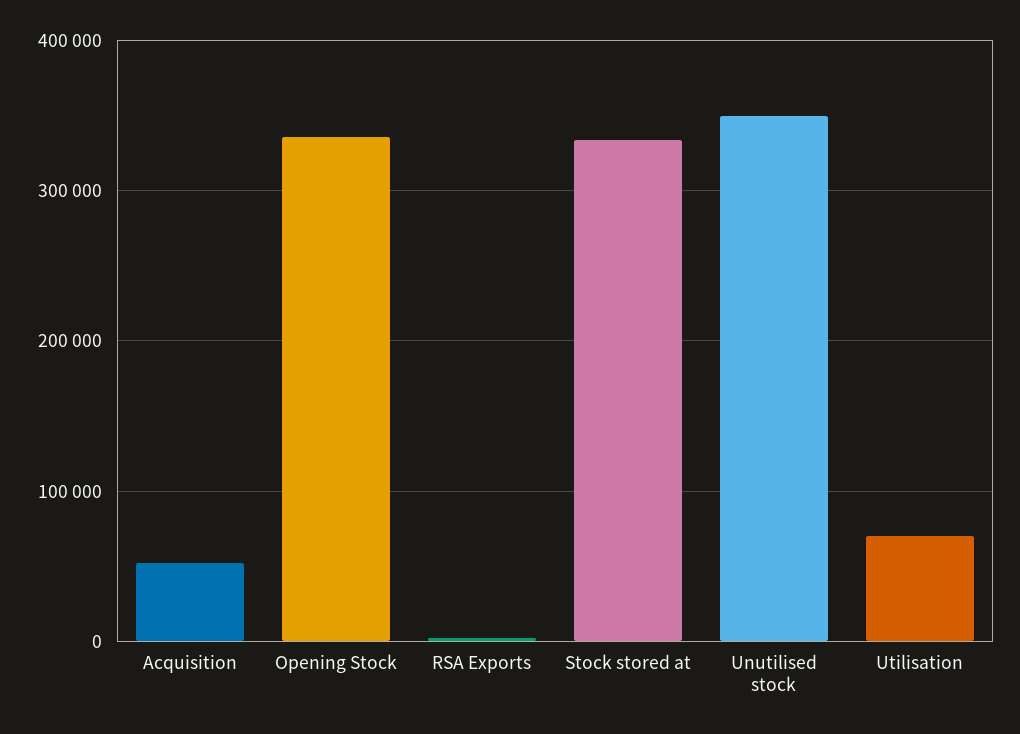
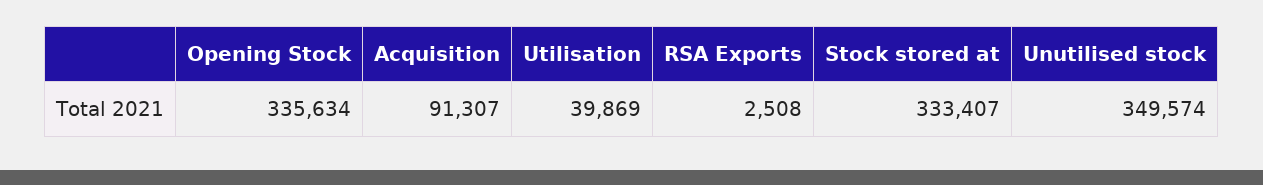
  {
-   "Acquisition": 50000,
+   "Acquisition": 91307,
    "Opening Stock": 335634,
    "RSA Exports": 2508,
    "Stock stored at": 333407,
    "Unutilised stock": 349574,
-   "Utilisation": 70000
+   "Utilisation": 39869
  }

